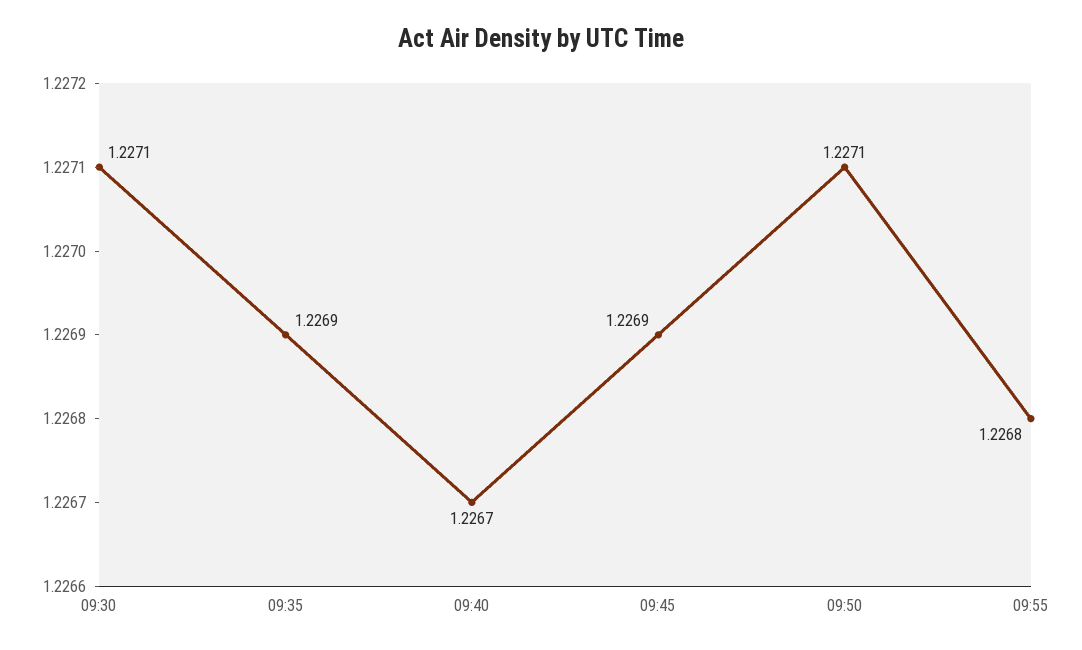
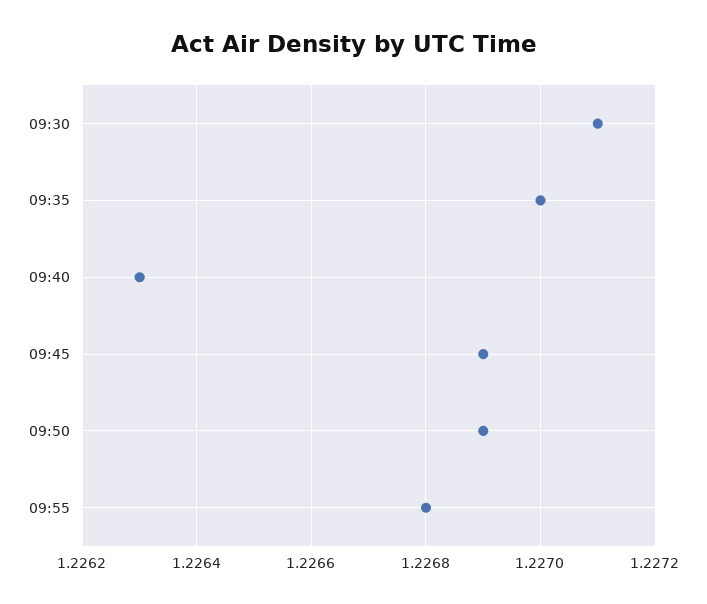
  {
    "09:30": 1.2271,
-   "09:35": 1.2269,
+   "09:35": 1.227,
-   "09:40": 1.2267,
+   "09:40": 1.2263,
    "09:45": 1.2269,
-   "09:50": 1.2271,
+   "09:50": 1.2269,
    "09:55": 1.2268
  }

